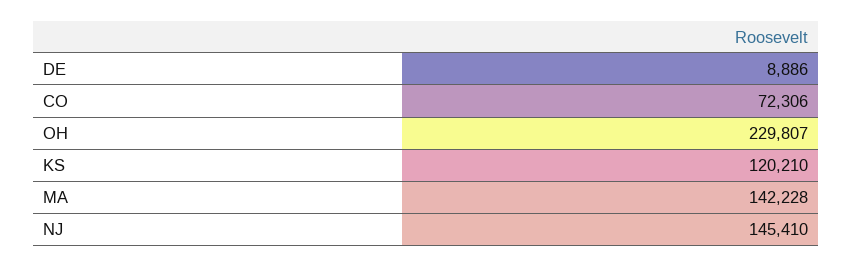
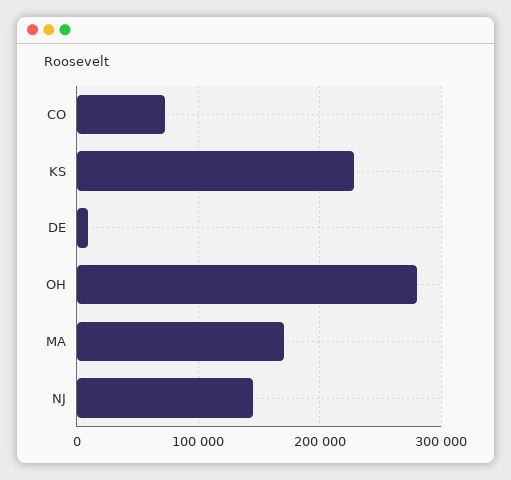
  {
    "DE": 8886,
    "CO": 72306,
-   "OH": 229807,
+   "OH": 280000,
-   "KS": 120210,
+   "KS": 230000,
-   "MA": 142228,
+   "MA": 170000,
    "NJ": 145410
  }

